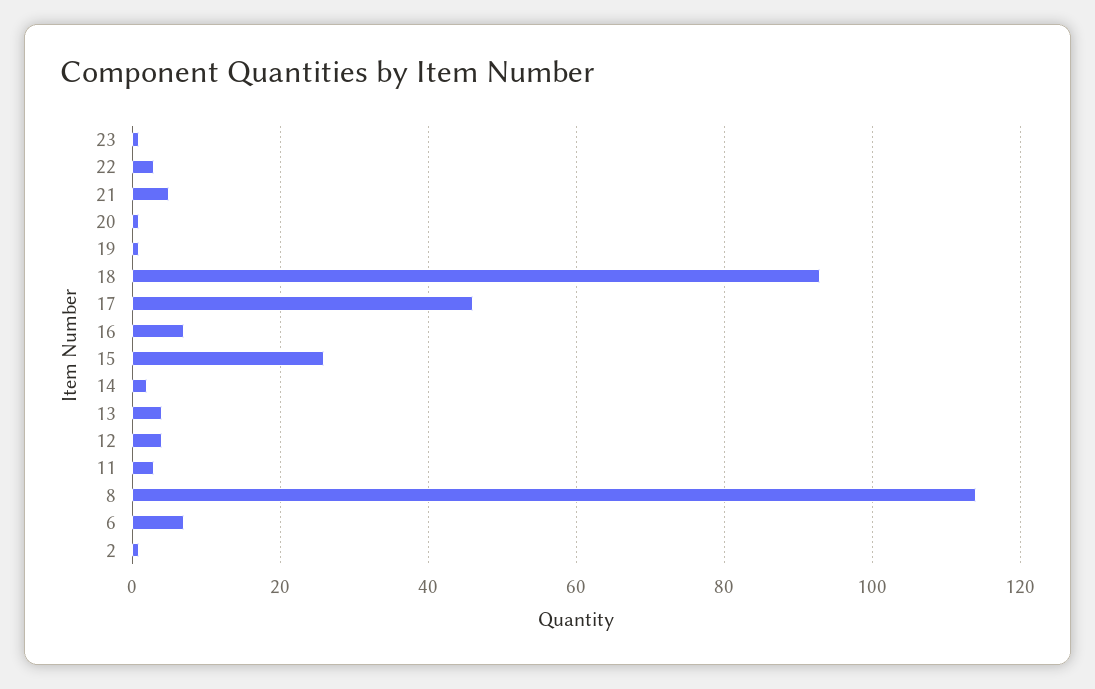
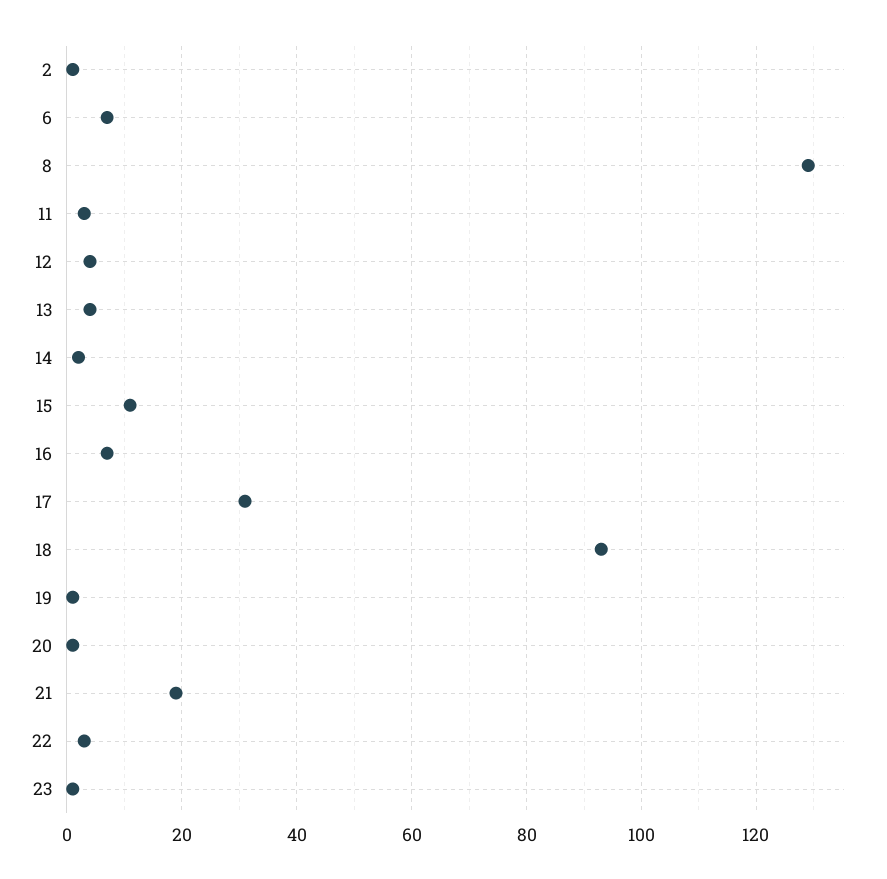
  {
    "23": 0,
    "22": 5,
-   "21": 5,
+   "21": 20,
    "20": 0,
    "19": 0,
    "18": 95,
-   "17": 45,
+   "17": 30,
    "16": 5,
-   "15": 25,
+   "15": 10,
    "14": 0,
    "13": 5,
    "12": 5,
    "11": 5,
-   "8": 115,
+   "8": 130,
    "6": 5,
    "2": 0
  }

